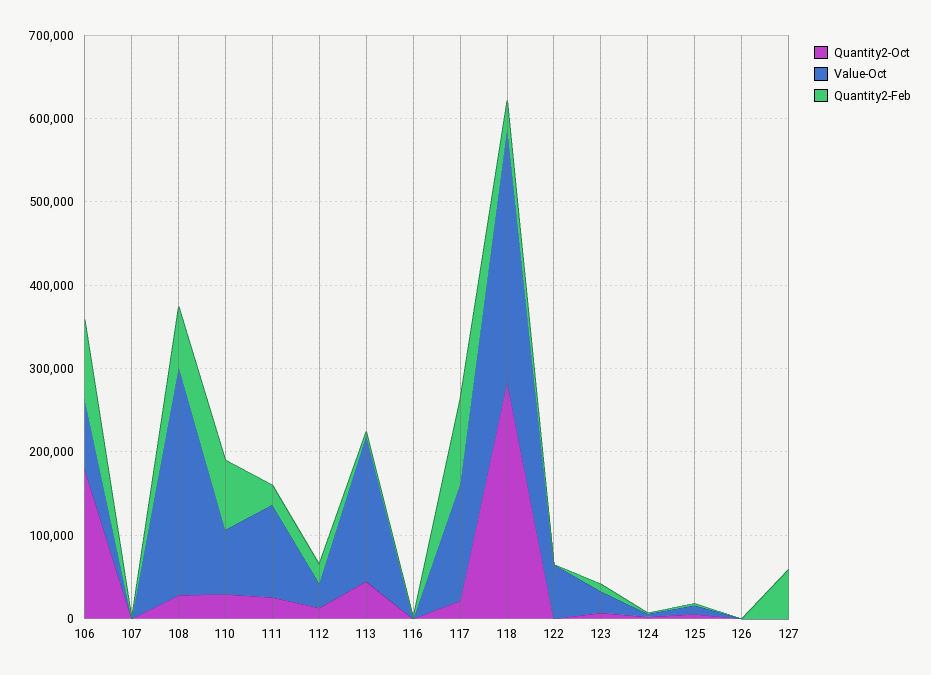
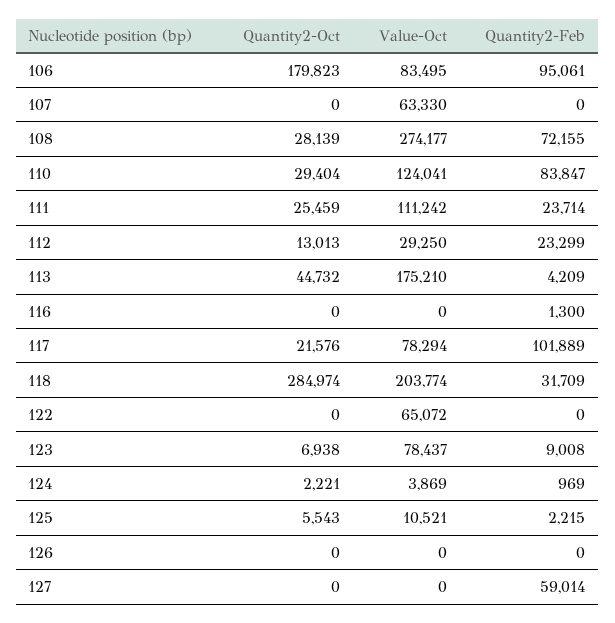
  {
    "Quantity2-Oct": {
      "106": 179823,
      "107": 0,
      "108": 28139,
      "110": 29404,
      "111": 25459,
      "112": 13013,
      "113": 44732,
      "116": 0,
      "117": 21576,
      "118": 284974,
      "122": 0,
      "123": 6938,
      "124": 2221,
      "125": 5543,
      "126": 0,
      "127": 0
    },
    "Value-Oct": {
      "106": 83495,
-     "107": 0,
+     "107": 63330,
      "108": 274177,
-     "110": 80000,
+     "110": 124041,
      "111": 111242,
      "112": 29250,
      "113": 175210,
      "116": 0,
-     "117": 140000,
+     "117": 78294,
-     "118": 300000,
+     "118": 203774,
      "122": 65072,
-     "123": 20000,
+     "123": 78437,
      "124": 3869,
      "125": 10521,
      "126": 0,
      "127": 0
    },
    "Quantity2-Feb": {
      "106": 95061,
      "107": 0,
      "108": 72155,
      "110": 83847,
      "111": 23714,
      "112": 23299,
      "113": 4209,
      "116": 1300,
      "117": 101889,
      "118": 31709,
      "122": 0,
      "123": 9008,
      "124": 969,
      "125": 2215,
      "126": 0,
      "127": 59014
    }
  }

